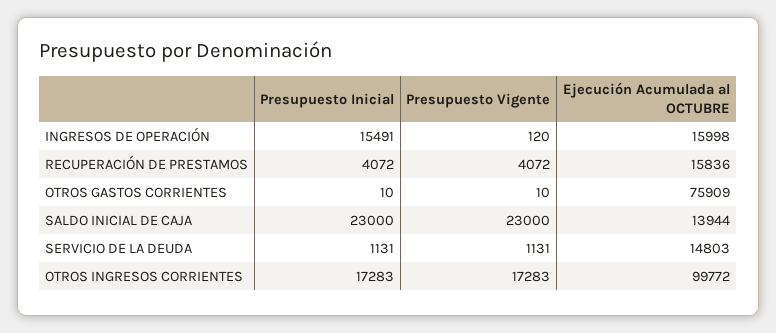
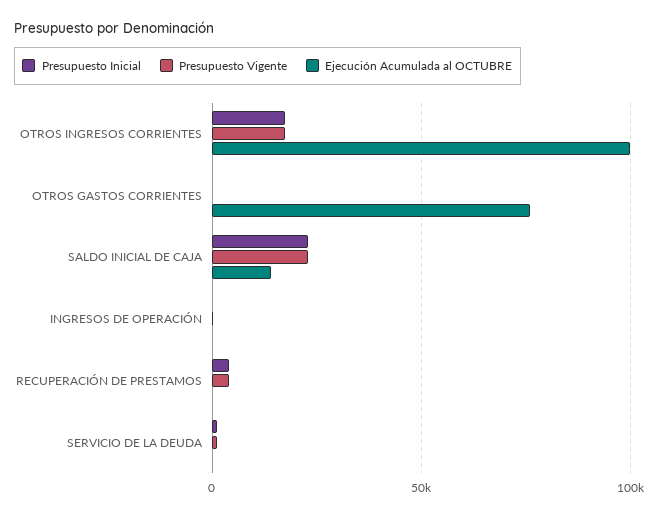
  {
    "Presupuesto Inicial": {
-     "INGRESOS DE OPERACIÓN": 15491,
+     "INGRESOS DE OPERACIÓN": 0,
      "RECUPERACIÓN DE PRESTAMOS": 4072,
      "OTROS GASTOS CORRIENTES": 10,
      "SALDO INICIAL DE CAJA": 23000,
      "SERVICIO DE LA DEUDA": 1131,
      "OTROS INGRESOS CORRIENTES": 17283
    },
    "Presupuesto Vigente": {
      "INGRESOS DE OPERACIÓN": 120,
      "RECUPERACIÓN DE PRESTAMOS": 4072,
      "OTROS GASTOS CORRIENTES": 10,
      "SALDO INICIAL DE CAJA": 23000,
      "SERVICIO DE LA DEUDA": 1131,
      "OTROS INGRESOS CORRIENTES": 17283
    },
    "Ejecución Acumulada al OCTUBRE": {
-     "INGRESOS DE OPERACIÓN": 15998,
+     "INGRESOS DE OPERACIÓN": 0,
-     "RECUPERACIÓN DE PRESTAMOS": 15836,
+     "RECUPERACIÓN DE PRESTAMOS": 0,
      "OTROS GASTOS CORRIENTES": 75909,
      "SALDO INICIAL DE CAJA": 13944,
-     "SERVICIO DE LA DEUDA": 14803,
+     "SERVICIO DE LA DEUDA": 0,
      "OTROS INGRESOS CORRIENTES": 99772
    }
  }

